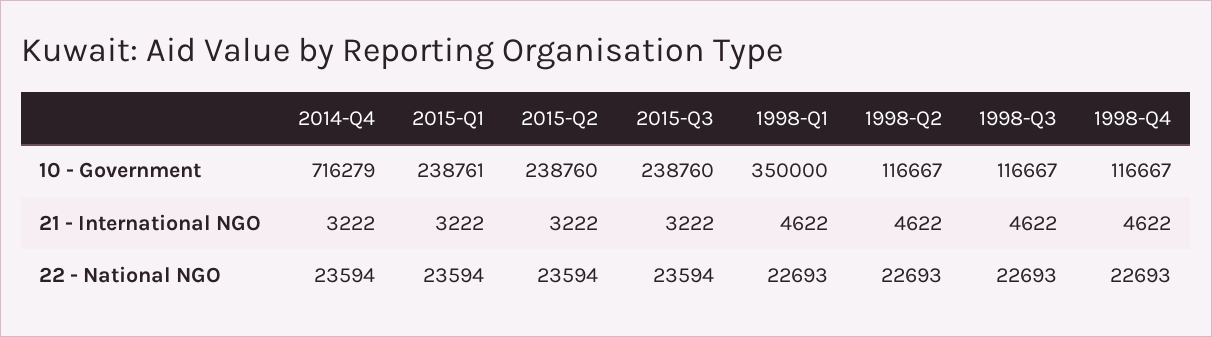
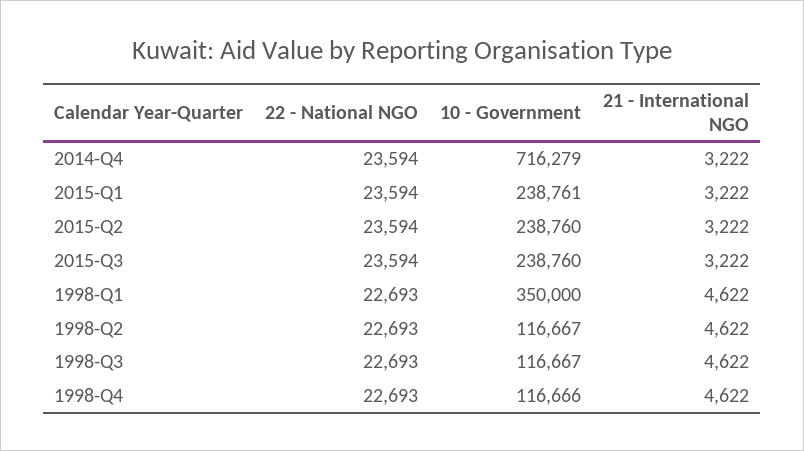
  {
    "2014-Q4": {
      "10 - Government": 716279,
      "21 - International NGO": 3222,
      "22 - National NGO": 23594
    },
    "2015-Q1": {
      "10 - Government": 238761,
      "21 - International NGO": 3222,
      "22 - National NGO": 23594
    },
    "2015-Q2": {
      "10 - Government": 238760,
      "21 - International NGO": 3222,
      "22 - National NGO": 23594
    },
    "2015-Q3": {
      "10 - Government": 238760,
      "21 - International NGO": 3222,
      "22 - National NGO": 23594
    },
    "1998-Q1": {
      "10 - Government": 350000,
      "21 - International NGO": 4622,
      "22 - National NGO": 22693
    },
    "1998-Q2": {
      "10 - Government": 116667,
      "21 - International NGO": 4622,
      "22 - National NGO": 22693
    },
    "1998-Q3": {
      "10 - Government": 116667,
      "21 - International NGO": 4622,
      "22 - National NGO": 22693
    },
    "1998-Q4": {
-     "10 - Government": 116667,
+     "10 - Government": 116666,
      "21 - International NGO": 4622,
      "22 - National NGO": 22693
    }
  }

